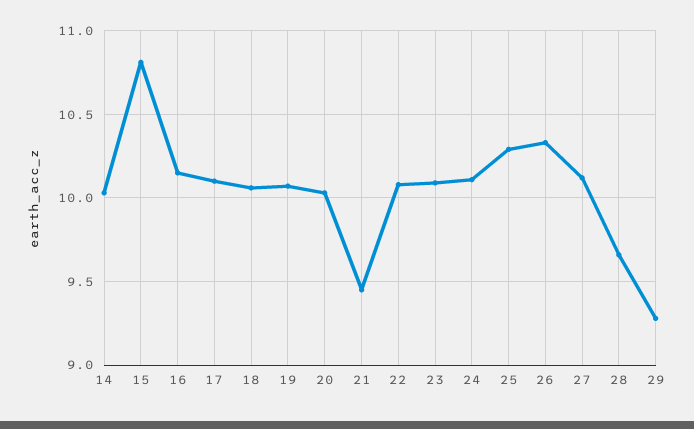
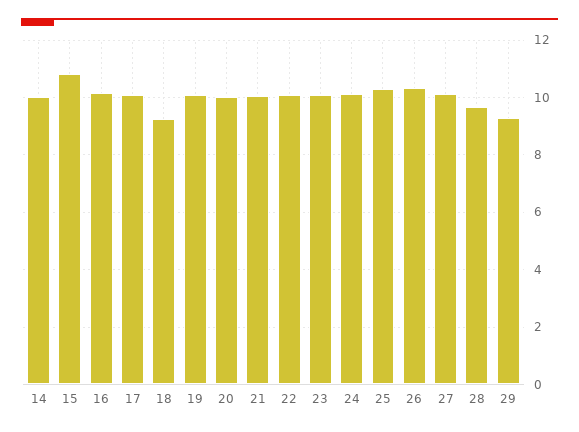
  {
    "14": 10.05,
    "15": 10.8,
    "16": 10.15,
    "17": 10.1,
-   "18": 10.05,
+   "18": 9.25,
    "19": 10.05,
    "20": 10.05,
-   "21": 9.45,
+   "21": 10,
    "22": 10.1,
    "23": 10.1,
    "24": 10.1,
    "25": 10.3,
    "26": 10.35,
    "27": 10.1,
    "28": 9.65,
    "29": 9.3
  }

